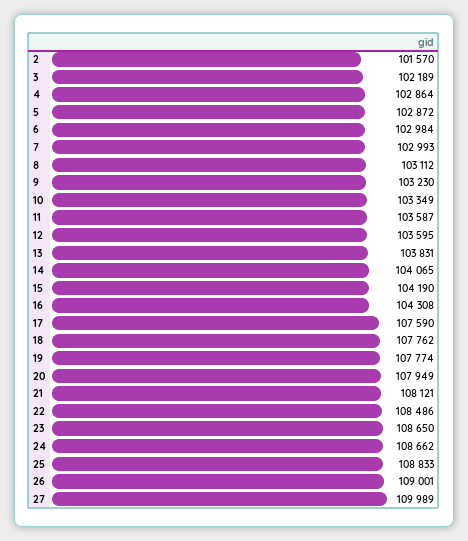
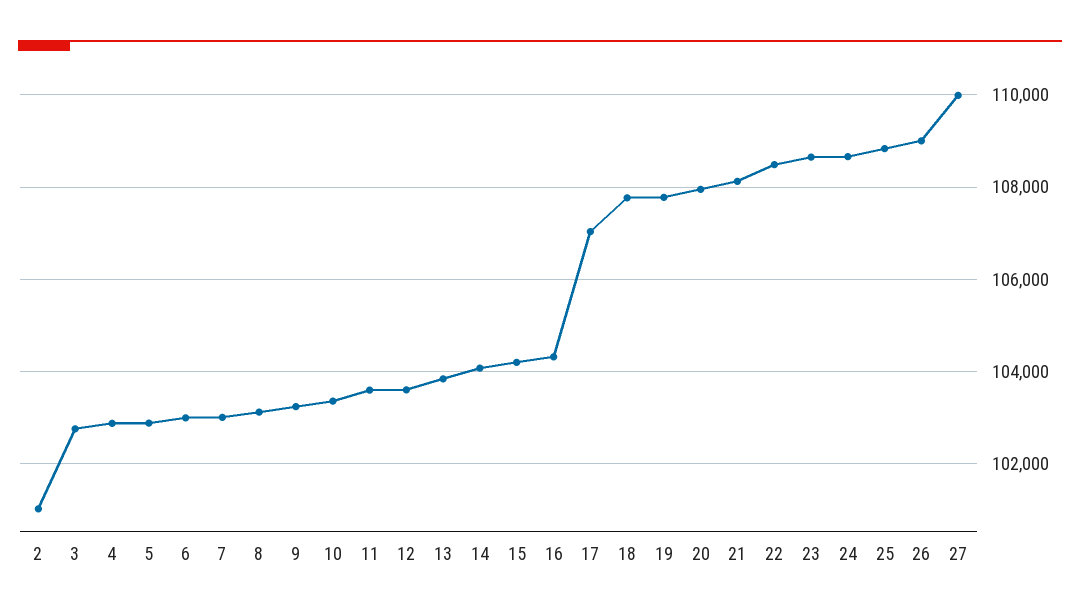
  {
-   "2": 101570,
+   "2": 101000,
-   "3": 102189,
+   "3": 102800,
    "4": 102864,
    "5": 102872,
    "6": 102984,
    "7": 102993,
    "8": 103112,
    "9": 103230,
    "10": 103349,
    "11": 103587,
    "12": 103595,
    "13": 103831,
    "14": 104065,
    "15": 104190,
    "16": 104308,
-   "17": 107590,
+   "17": 107000,
    "18": 107762,
    "19": 107774,
    "20": 107949,
    "21": 108121,
    "22": 108486,
    "23": 108650,
    "24": 108662,
    "25": 108833,
    "26": 109001,
    "27": 109989
  }

